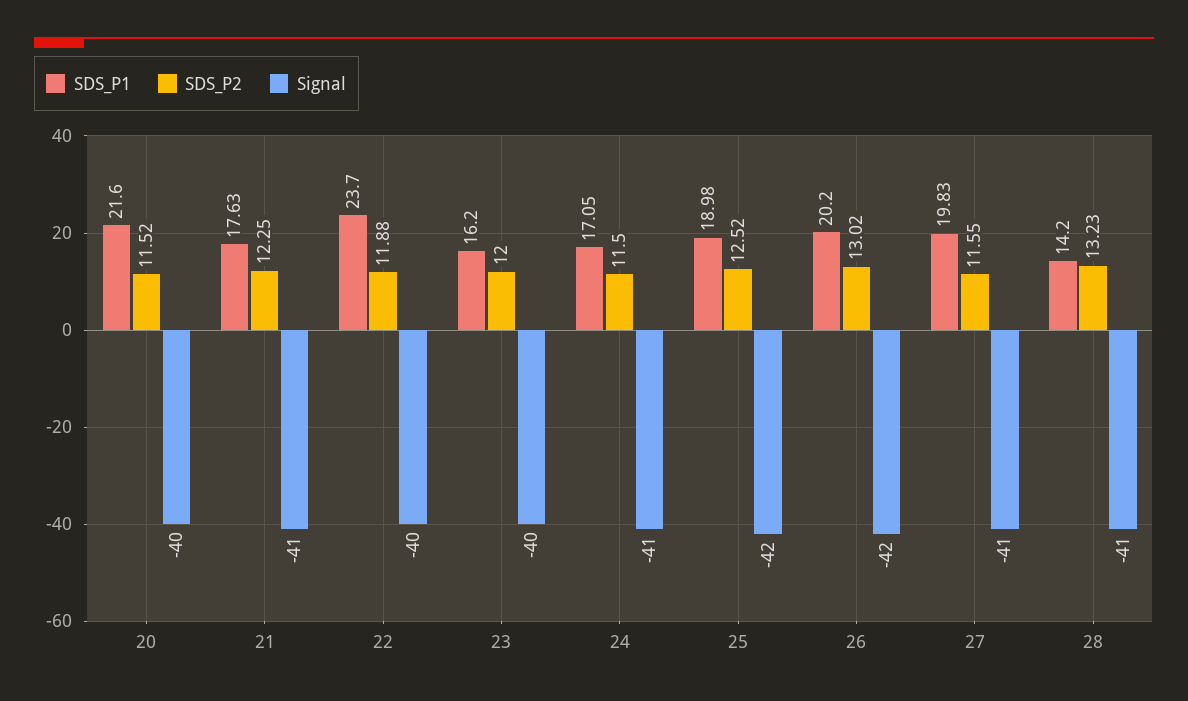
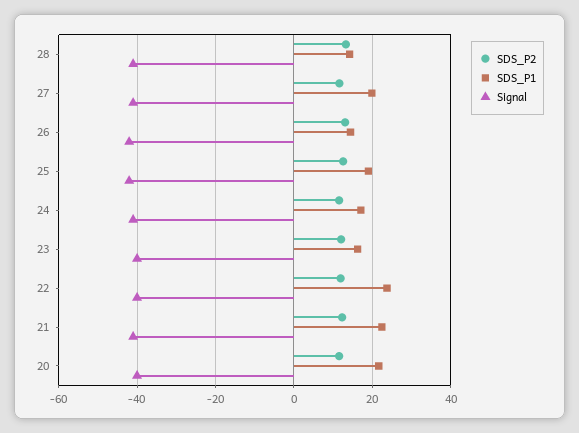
  {
    "SDS_P1": {
      "20": 21.6,
-     "21": 17.63,
+     "21": 22,
      "22": 23.7,
      "23": 16.2,
      "24": 17.05,
      "25": 18.98,
-     "26": 20.2,
+     "26": 14,
      "27": 19.83,
      "28": 14.2
    },
    "SDS_P2": {
      "20": 11.52,
      "21": 12.25,
      "22": 11.88,
      "23": 12,
      "24": 11.5,
      "25": 12.52,
      "26": 13.02,
      "27": 11.55,
      "28": 13.23
    },
    "Signal": {
      "20": -40,
      "21": -41,
      "22": -40,
      "23": -40,
      "24": -41,
      "25": -42,
      "26": -42,
      "27": -41,
      "28": -41
    }
  }

